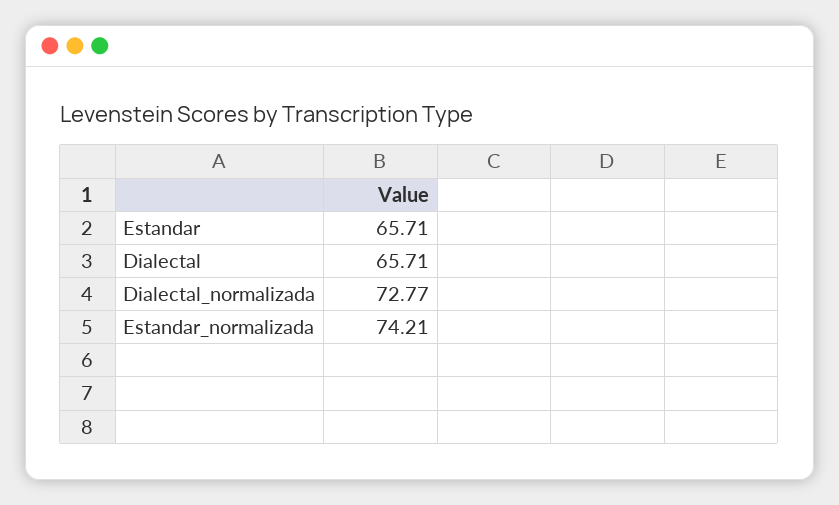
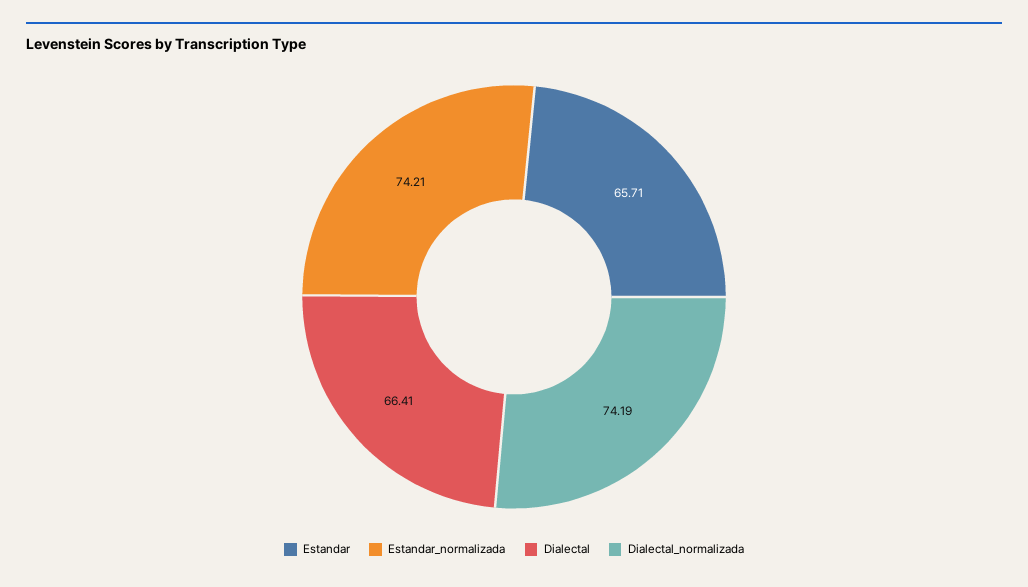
  {
    "Estandar": 65.71,
-   "Dialectal": 65.71,
+   "Dialectal": 66.41,
-   "Dialectal_normalizada": 72.77,
+   "Dialectal_normalizada": 74.19,
    "Estandar_normalizada": 74.21
  }

